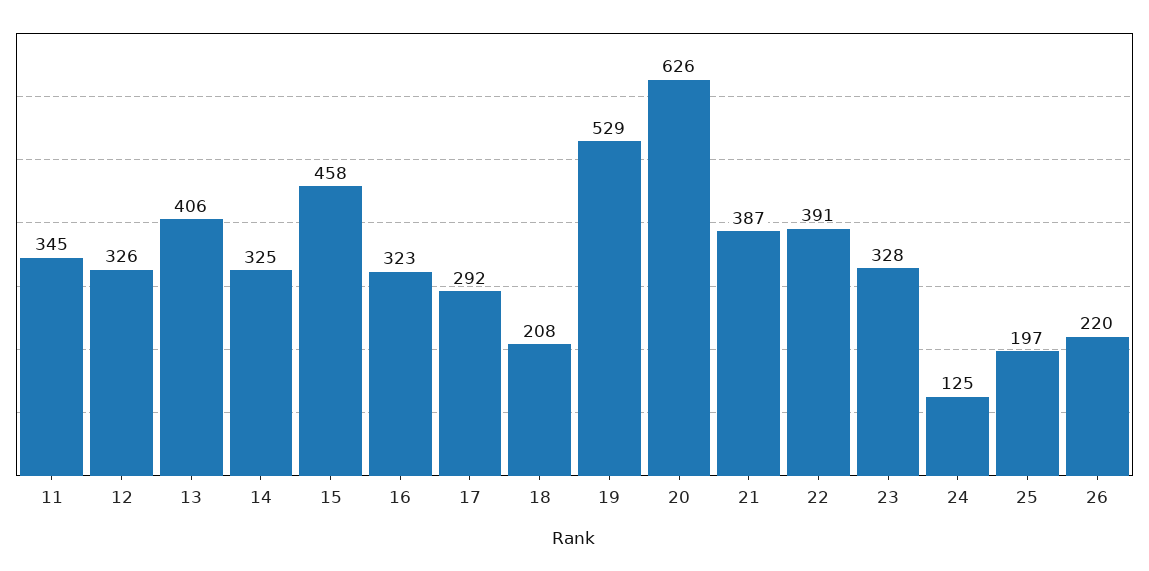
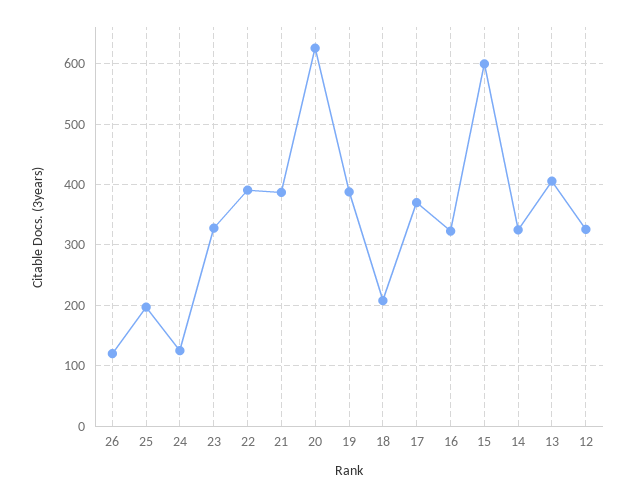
  {
-   "11": 345,
    "12": 326,
    "13": 406,
    "14": 325,
-   "15": 458,
+   "15": 600,
    "16": 323,
-   "17": 292,
+   "17": 370,
    "18": 208,
-   "19": 529,
+   "19": 390,
    "20": 626,
    "21": 387,
    "22": 391,
    "23": 328,
    "24": 125,
    "25": 197,
-   "26": 220
+   "26": 120
  }

